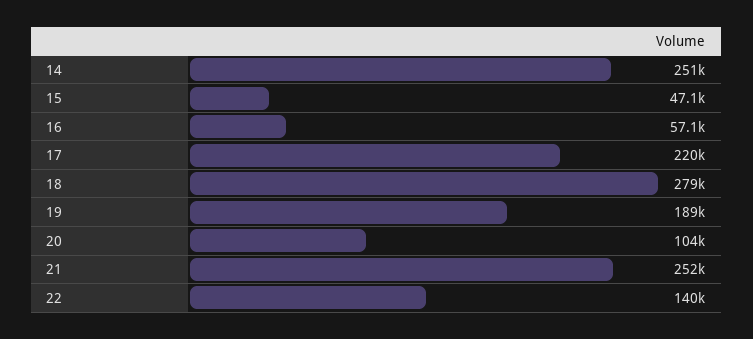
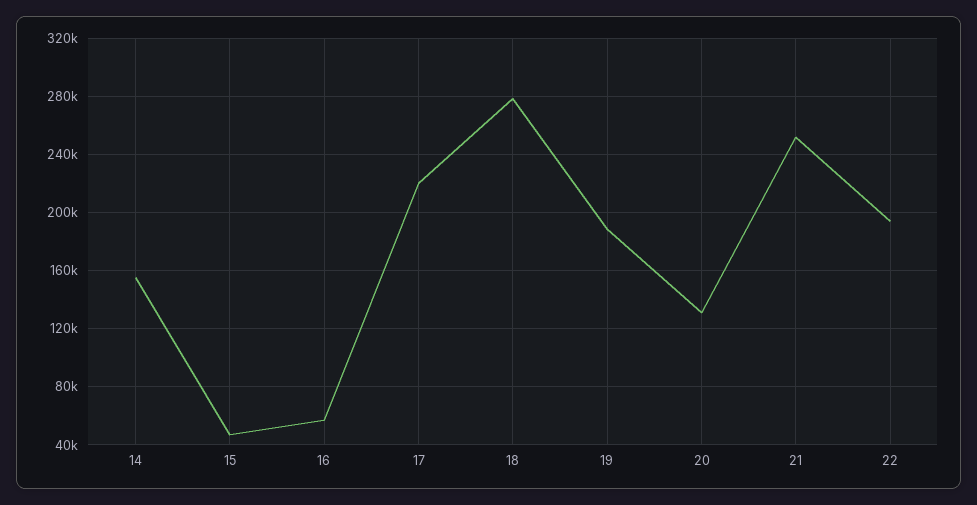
  {
-   "14": 251000,
+   "14": 155000,
    "15": 47100,
    "16": 57100,
    "17": 220000,
    "18": 279000,
    "19": 189000,
-   "20": 104000,
+   "20": 130000,
    "21": 252000,
-   "22": 140000
+   "22": 195000
  }

